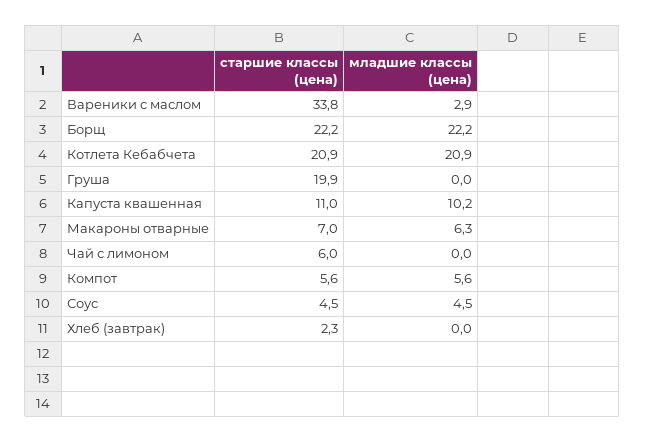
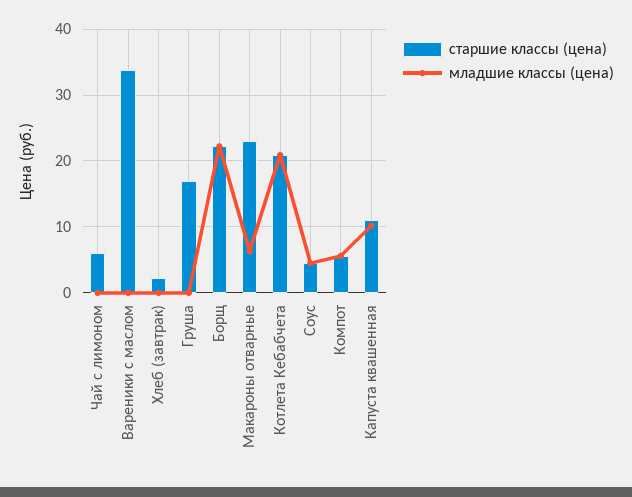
  {
    "старшие классы (цена)": {
      "Вареники с маслом": 33.8,
      "Борщ": 22.2,
      "Котлета Кебабчета": 20.9,
-     "Груша": 19.9,
+     "Груша": 17,
      "Капуста квашенная": 11,
-     "Макароны отварные": 7,
+     "Макароны отварные": 23,
      "Чай с лимоном": 6,
      "Компот": 5.6,
      "Соус": 4.5,
      "Хлеб (завтрак)": 2.3
    },
    "младшие классы (цена)": {
-     "Вареники с маслом": 2.9,
+     "Вареники с маслом": 0,
      "Борщ": 22.2,
      "Котлета Кебабчета": 20.9,
      "Груша": 0,
      "Капуста квашенная": 10.2,
      "Макароны отварные": 6.3,
      "Чай с лимоном": 0,
      "Компот": 5.6,
      "Соус": 4.5,
      "Хлеб (завтрак)": 0
    }
  }

